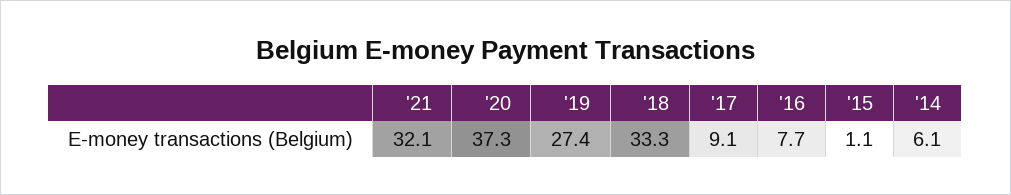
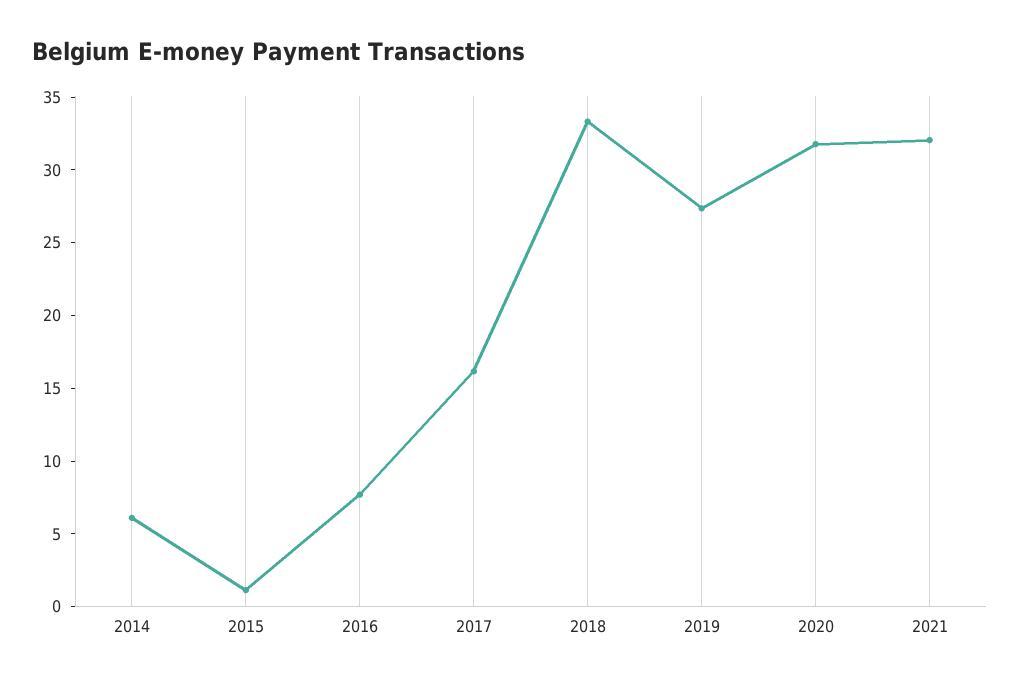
  {
    "'21": 32.1,
-   "'20": 37.3,
+   "'20": 32,
    "'19": 27.4,
    "'18": 33.3,
-   "'17": 9.1,
+   "'17": 16,
    "'16": 7.7,
    "'15": 1.1,
    "'14": 6.1
  }

